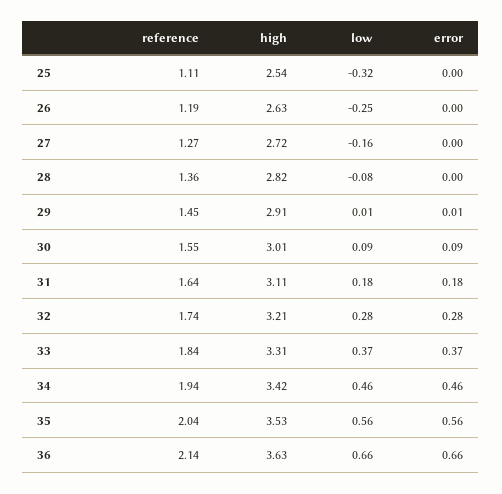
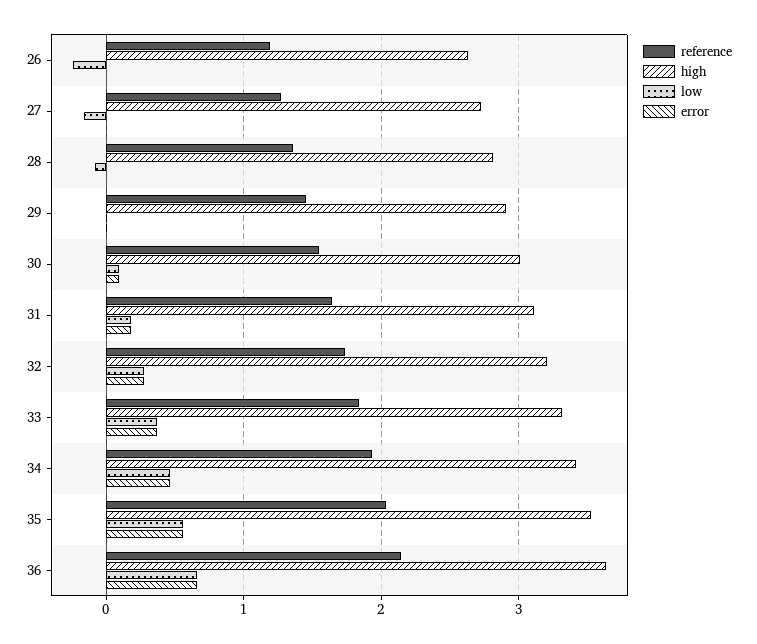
  {
    "reference": {
-     "25": 1.11,
      "26": 1.19,
      "27": 1.27,
      "28": 1.36,
      "29": 1.45,
      "30": 1.55,
      "31": 1.64,
      "32": 1.74,
      "33": 1.84,
      "34": 1.94,
      "35": 2.04,
      "36": 2.14
    },
    "high": {
-     "25": 2.54,
      "26": 2.63,
      "27": 2.72,
      "28": 2.82,
      "29": 2.91,
      "30": 3.01,
      "31": 3.11,
      "32": 3.21,
      "33": 3.31,
      "34": 3.42,
      "35": 3.53,
      "36": 3.63
    },
    "low": {
-     "25": -0.32,
      "26": -0.25,
      "27": -0.16,
      "28": -0.08,
      "29": 0.01,
      "30": 0.09,
      "31": 0.18,
      "32": 0.28,
      "33": 0.37,
      "34": 0.46,
      "35": 0.56,
      "36": 0.66
    },
    "error": {
-     "25": 0,
      "26": 0,
      "27": 0,
      "28": 0,
      "29": 0.01,
      "30": 0.09,
      "31": 0.18,
      "32": 0.28,
      "33": 0.37,
      "34": 0.46,
      "35": 0.56,
      "36": 0.66
    }
  }

